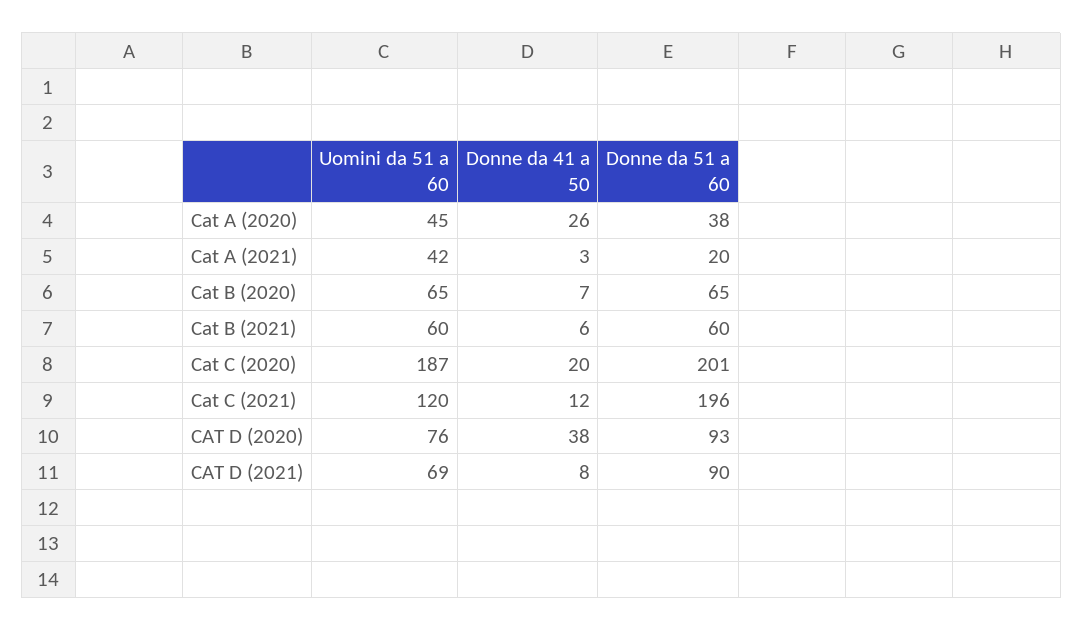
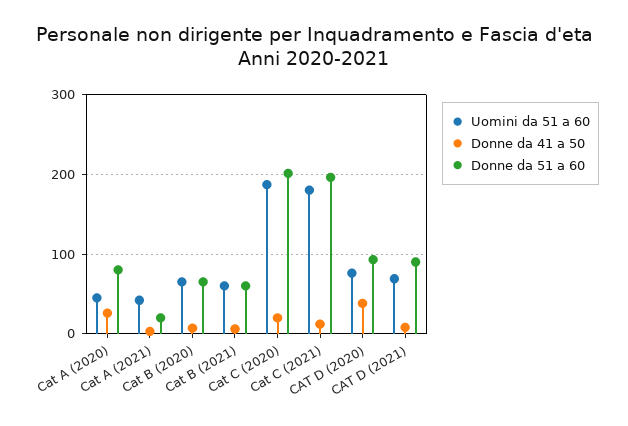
  {
    "Uomini da 51 a 60": {
      "Cat A (2020)": 45,
      "Cat A (2021)": 42,
      "Cat B (2020)": 65,
      "Cat B (2021)": 60,
      "Cat C (2020)": 187,
-     "Cat C (2021)": 120,
+     "Cat C (2021)": 180,
      "CAT D (2020)": 76,
      "CAT D (2021)": 69
    },
    "Donne da 41 a 50": {
      "Cat A (2020)": 26,
      "Cat A (2021)": 3,
      "Cat B (2020)": 7,
      "Cat B (2021)": 6,
      "Cat C (2020)": 20,
      "Cat C (2021)": 12,
      "CAT D (2020)": 38,
      "CAT D (2021)": 8
    },
    "Donne da 51 a 60": {
-     "Cat A (2020)": 38,
+     "Cat A (2020)": 80,
      "Cat A (2021)": 20,
      "Cat B (2020)": 65,
      "Cat B (2021)": 60,
      "Cat C (2020)": 201,
      "Cat C (2021)": 196,
      "CAT D (2020)": 93,
      "CAT D (2021)": 90
    }
  }

